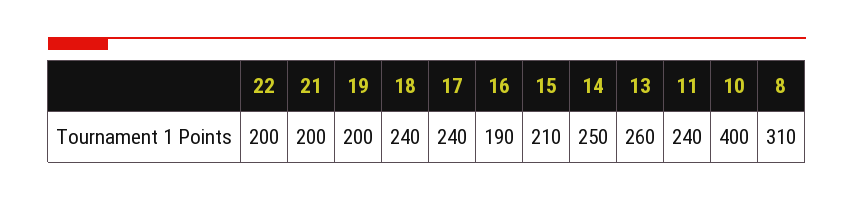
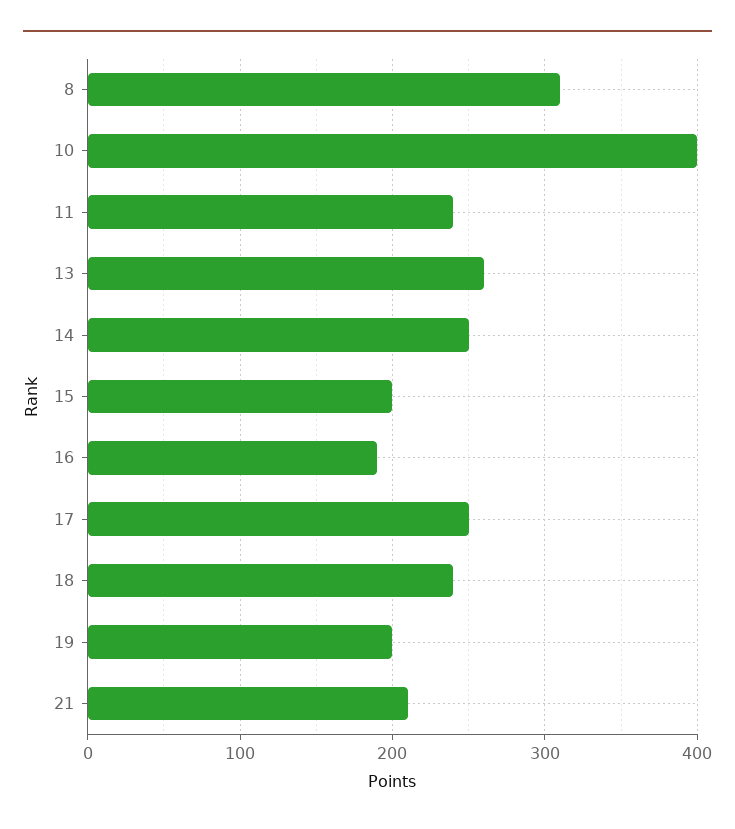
  {
-   "22": 200,
-   "21": 200,
+   "21": 210,
    "19": 200,
    "18": 240,
-   "17": 240,
+   "17": 250,
    "16": 190,
-   "15": 210,
+   "15": 200,
    "14": 250,
    "13": 260,
    "11": 240,
    "10": 400,
    "8": 310
  }

